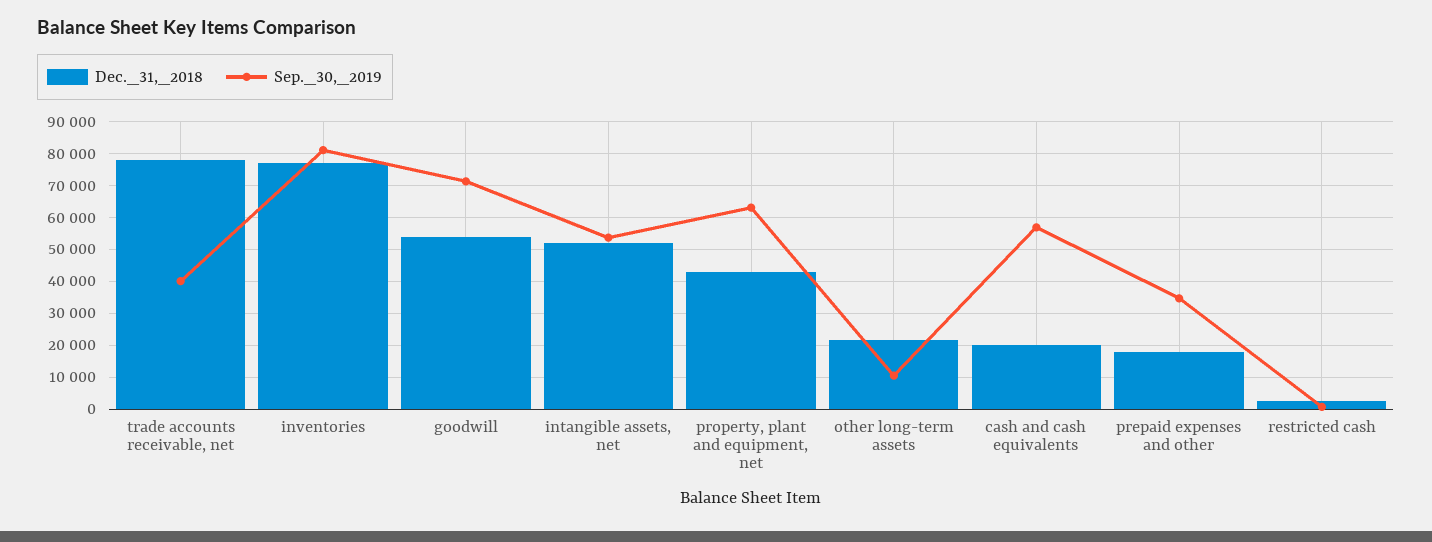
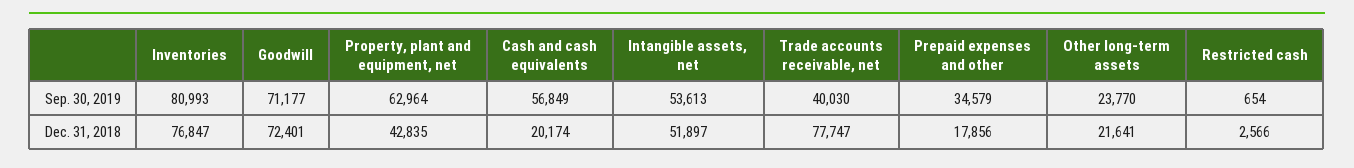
  {
    "Dec._31,_2018": {
      "trade accounts receivable, net": 77747,
      "inventories": 76847,
-     "goodwill": 54000,
+     "goodwill": 72401,
      "intangible assets, net": 51897,
      "property, plant and equipment, net": 42835,
      "other long-term assets": 21641,
      "cash and cash equivalents": 20174,
      "prepaid expenses and other": 17856,
      "restricted cash": 2566
    },
    "Sep._30,_2019": {
      "trade accounts receivable, net": 40030,
      "inventories": 80993,
      "goodwill": 71177,
      "intangible assets, net": 53613,
      "property, plant and equipment, net": 62964,
-     "other long-term assets": 10000,
+     "other long-term assets": 23770,
      "cash and cash equivalents": 56849,
      "prepaid expenses and other": 34579,
      "restricted cash": 654
    }
  }

